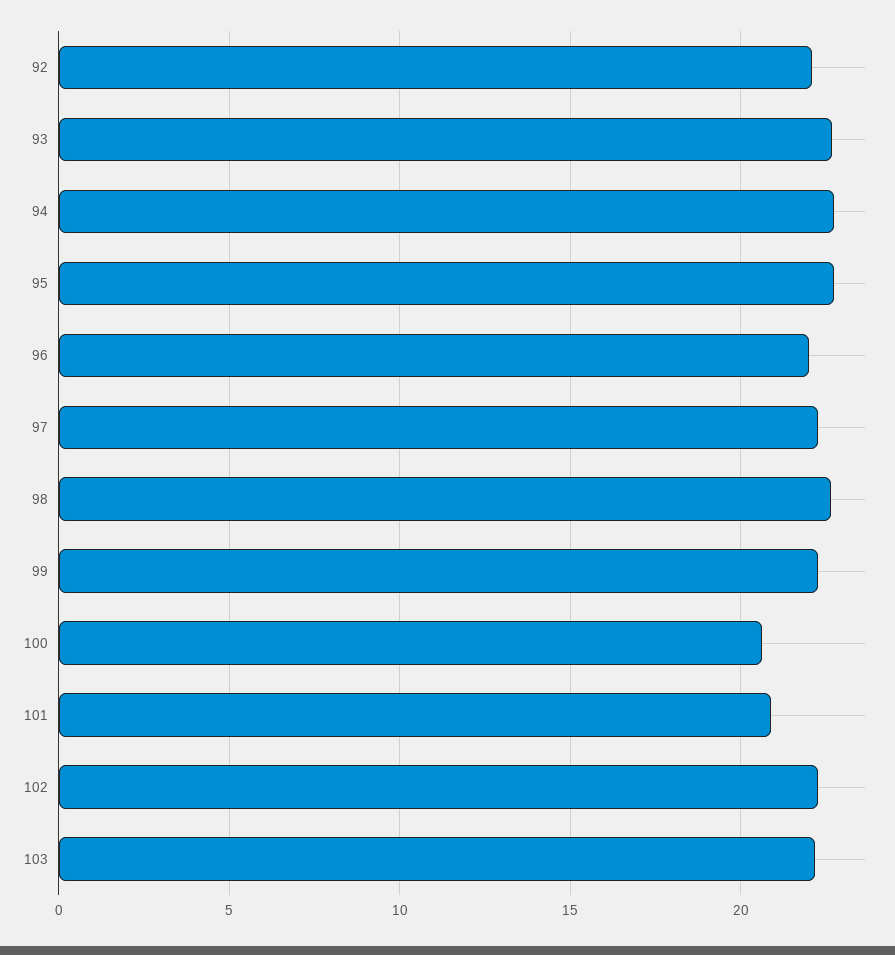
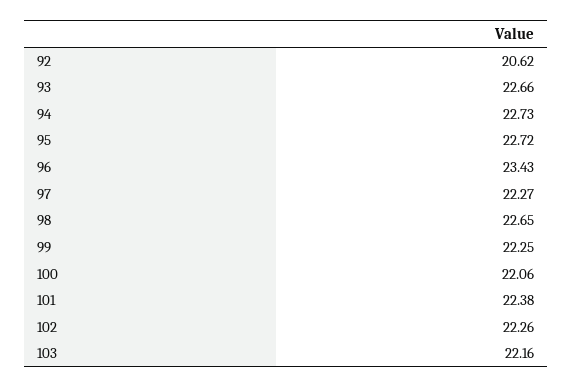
  {
-   "92": 22,
+   "92": 20.62,
    "93": 22.66,
    "94": 22.73,
    "95": 22.72,
-   "96": 22,
+   "96": 23.43,
    "97": 22.27,
    "98": 22.65,
    "99": 22.25,
-   "100": 20.5,
+   "100": 22.06,
-   "101": 21,
+   "101": 22.38,
    "102": 22.26,
    "103": 22.16
  }

